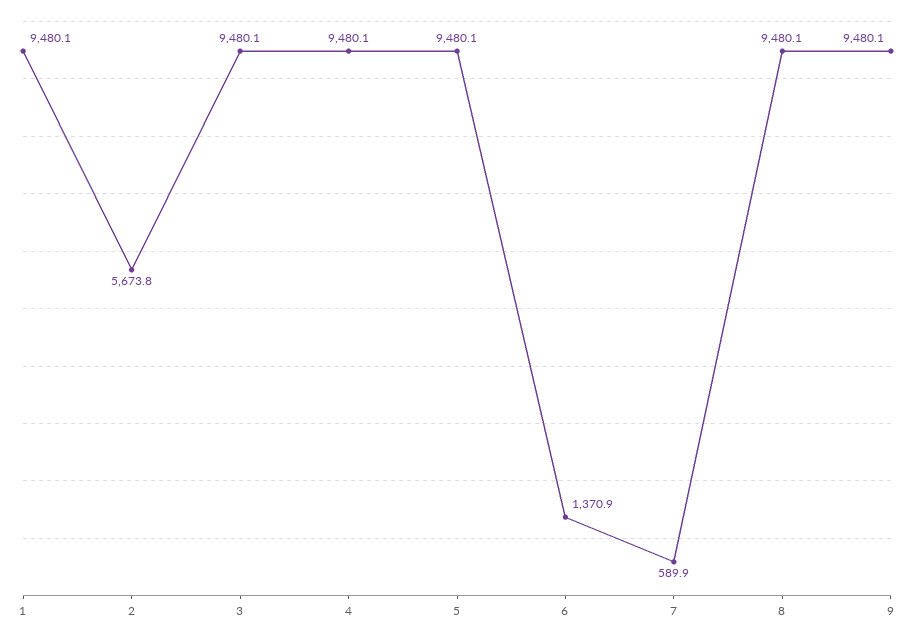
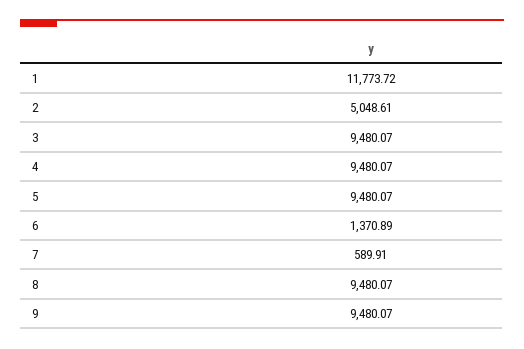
  {
-   "1": 9480.1,
+   "1": 11773.72,
-   "2": 5673.8,
+   "2": 5048.61,
    "3": 9480.07,
    "4": 9480.07,
    "5": 9480.07,
    "6": 1370.89,
    "7": 589.91,
    "8": 9480.07,
    "9": 9480.07
  }

